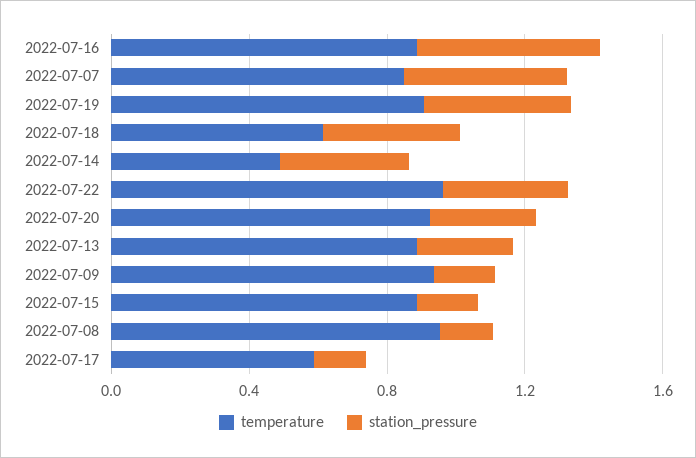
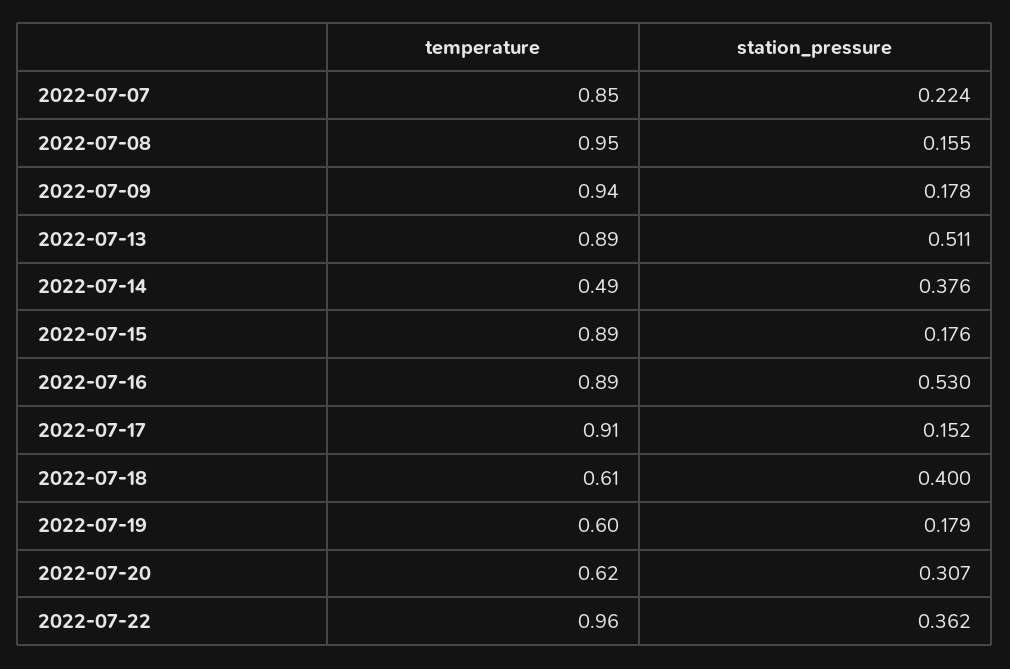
  {
    "temperature": {
      "2022-07-16": 0.89,
      "2022-07-07": 0.85,
-     "2022-07-19": 0.9,
+     "2022-07-19": 0.6,
      "2022-07-18": 0.61,
      "2022-07-14": 0.49,
      "2022-07-22": 0.96,
-     "2022-07-20": 0.9,
+     "2022-07-20": 0.62,
      "2022-07-13": 0.89,
      "2022-07-09": 0.94,
      "2022-07-15": 0.89,
      "2022-07-08": 0.95,
-     "2022-07-17": 0.6
+     "2022-07-17": 0.91
    },
    "station_pressure": {
      "2022-07-16": 0.53,
-     "2022-07-07": 0.5,
+     "2022-07-07": 0.224,
-     "2022-07-19": 0.4,
+     "2022-07-19": 0.179,
      "2022-07-18": 0.4,
      "2022-07-14": 0.376,
      "2022-07-22": 0.362,
      "2022-07-20": 0.307,
-     "2022-07-13": 0.3,
+     "2022-07-13": 0.511,
      "2022-07-09": 0.178,
      "2022-07-15": 0.176,
      "2022-07-08": 0.155,
      "2022-07-17": 0.152
    }
  }

